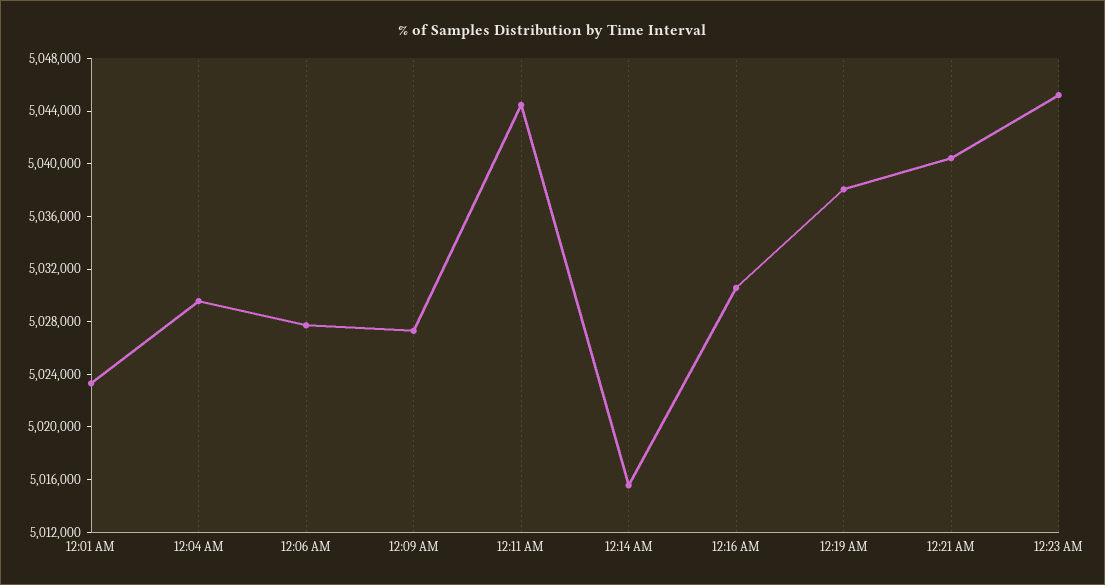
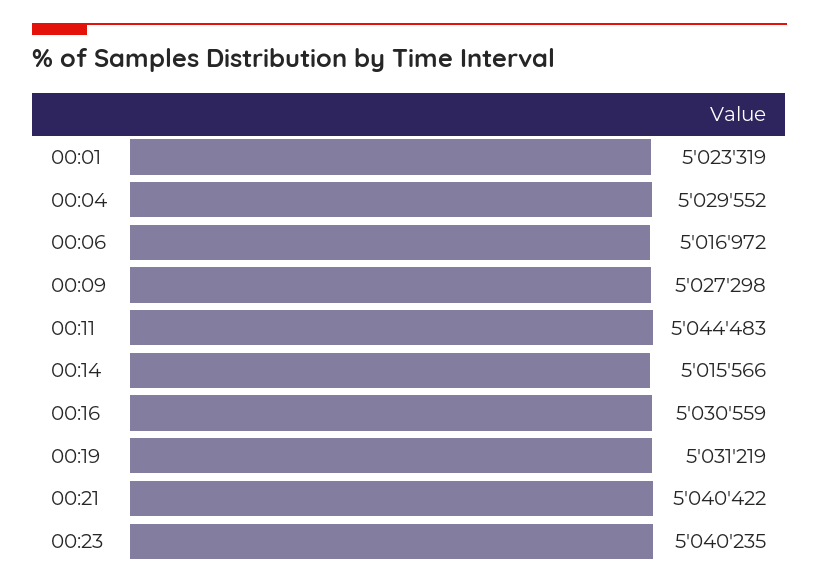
  {
    "12:01 AM": 5023319,
    "12:04 AM": 5029552,
-   "12:06 AM": 5028000,
+   "12:06 AM": 5016972,
    "12:09 AM": 5027298,
    "12:11 AM": 5044483,
    "12:14 AM": 5015566,
    "12:16 AM": 5030559,
-   "12:19 AM": 5038000,
+   "12:19 AM": 5031219,
    "12:21 AM": 5040422,
-   "12:23 AM": 5045000
+   "12:23 AM": 5040235
  }

